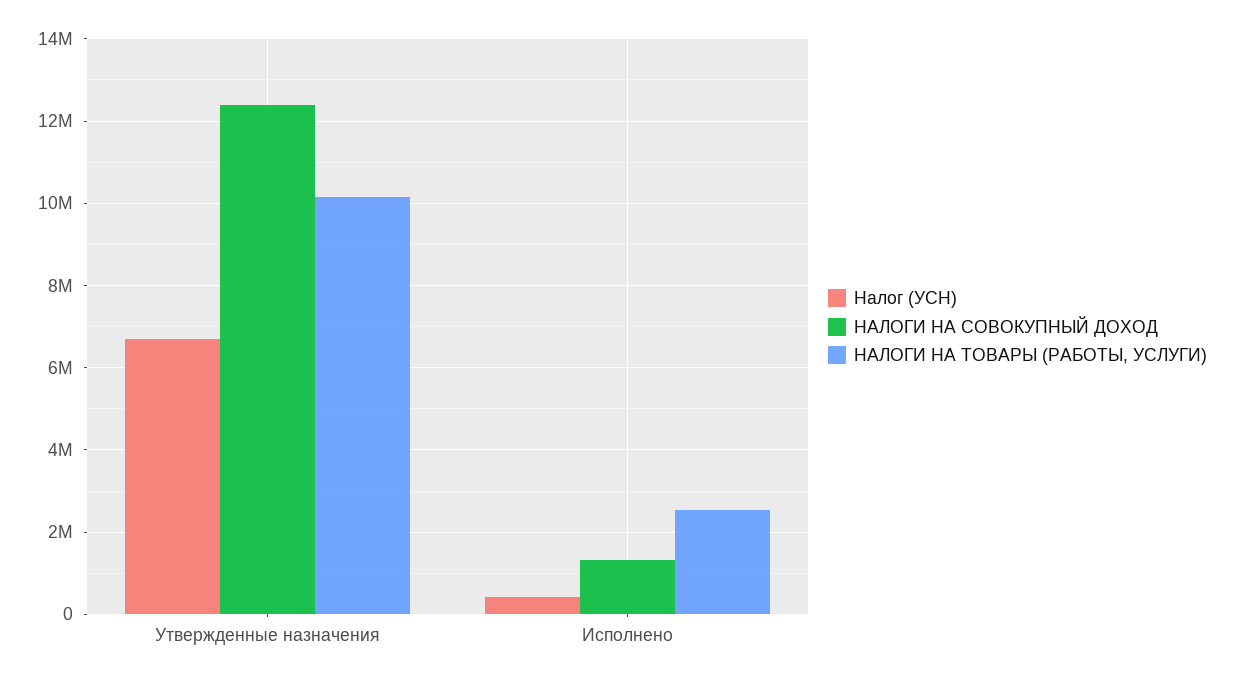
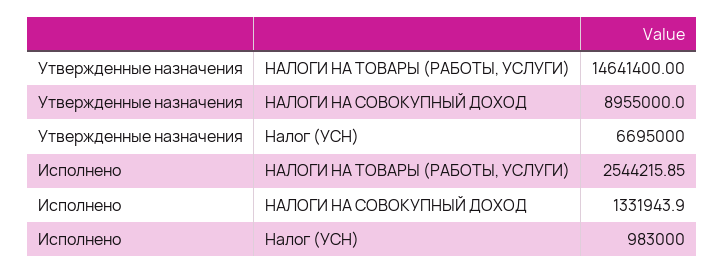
  {
    "Налог (УСН)": {
      "Утвержденные назначения": 6695000,
-     "Исполнено": 400000
+     "Исполнено": 983000
    },
    "НАЛОГИ НА СОВОКУПНЫЙ ДОХОД": {
-     "Утвержденные назначения": 12400000,
+     "Утвержденные назначения": 8955000,
      "Исполнено": 1331943.9
    },
    "НАЛОГИ НА ТОВАРЫ (РАБОТЫ, УСЛУГИ)": {
-     "Утвержденные назначения": 10200000,
+     "Утвержденные назначения": 14641400,
      "Исполнено": 2544215.85
    }
  }

